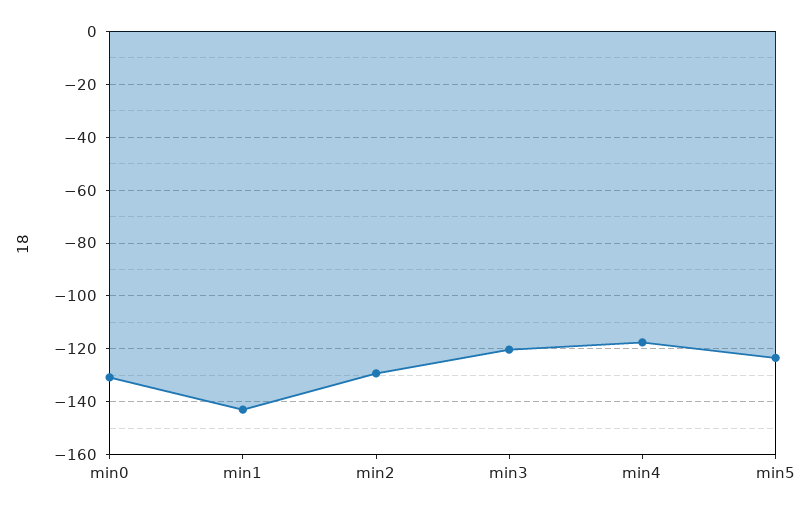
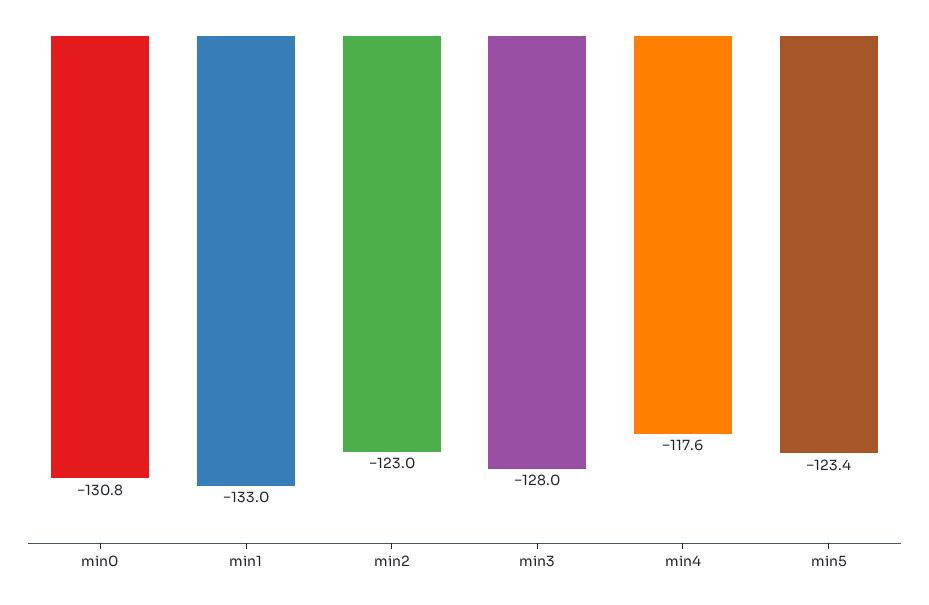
  {
    "min0": -130.8,
-   "min1": -142.5,
+   "min1": -133,
-   "min2": -130,
+   "min2": -123,
-   "min3": -120,
+   "min3": -128,
    "min4": -117.6,
    "min5": -123.4
  }

